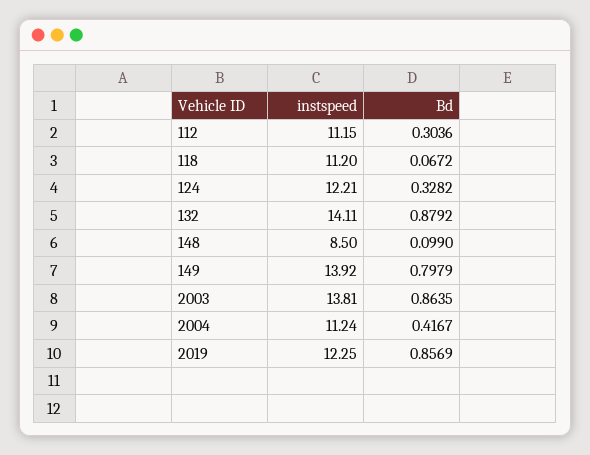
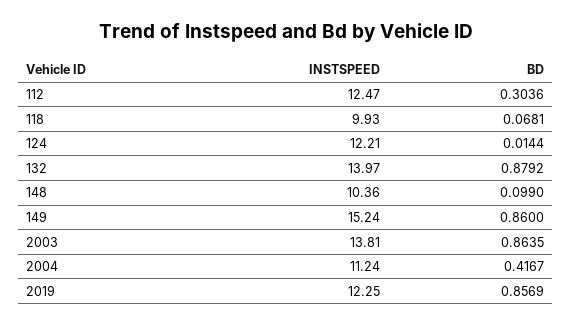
  {
    "instspeed": {
-     "112": 11.15,
+     "112": 12.47,
-     "118": 11.2,
+     "118": 9.93,
      "124": 12.21,
-     "132": 14.11,
+     "132": 13.97,
-     "148": 8.5,
+     "148": 10.36,
-     "149": 13.92,
+     "149": 15.24,
      "2003": 13.81,
      "2004": 11.24,
      "2019": 12.25
    },
    "Bd": {
      "112": 0.3036,
-     "118": 0.0672,
+     "118": 0.0681,
-     "124": 0.3282,
+     "124": 0.0144,
      "132": 0.8792,
      "148": 0.099,
-     "149": 0.7979,
+     "149": 0.86,
      "2003": 0.8635,
      "2004": 0.4167,
      "2019": 0.8569
    }
  }

